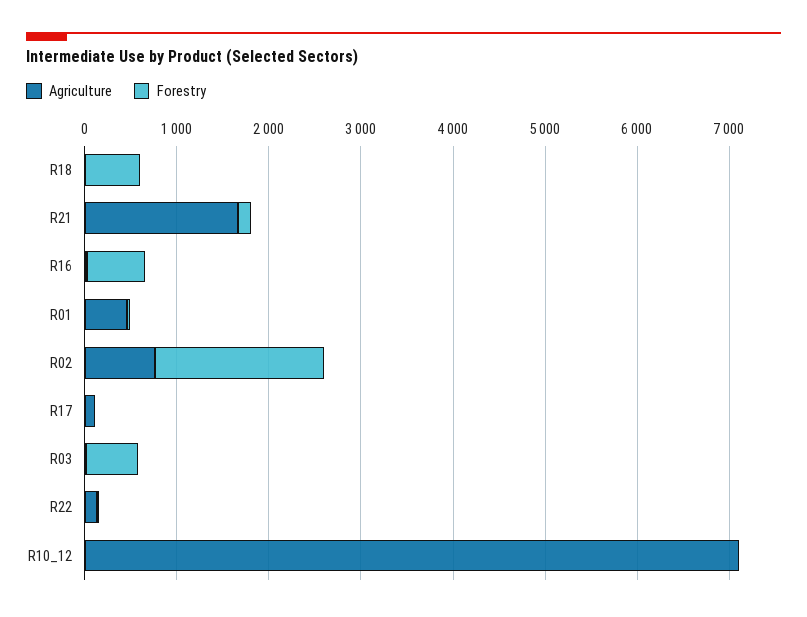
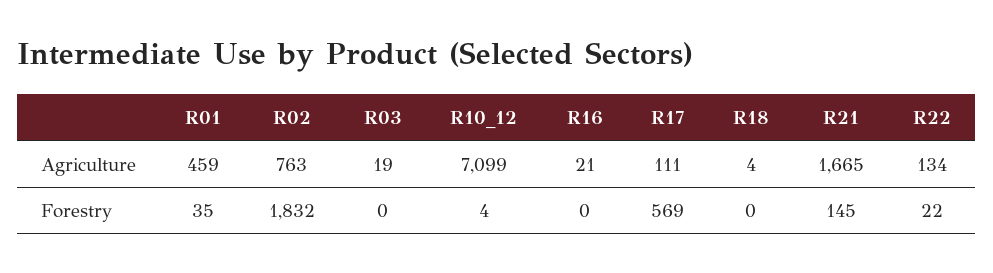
  {
    "Agriculture": {
      "R18": 4,
      "R21": 1665,
      "R16": 21,
      "R01": 459,
      "R02": 763,
      "R17": 111,
      "R03": 19,
      "R22": 134,
      "R10_12": 7099
    },
    "Forestry": {
-     "R18": 600,
+     "R18": 0,
      "R21": 145,
-     "R16": 600,
+     "R16": 0,
      "R01": 35,
      "R02": 1832,
-     "R17": 0,
+     "R17": 569,
-     "R03": 600,
+     "R03": 0,
      "R22": 22,
      "R10_12": 4
    }
  }

